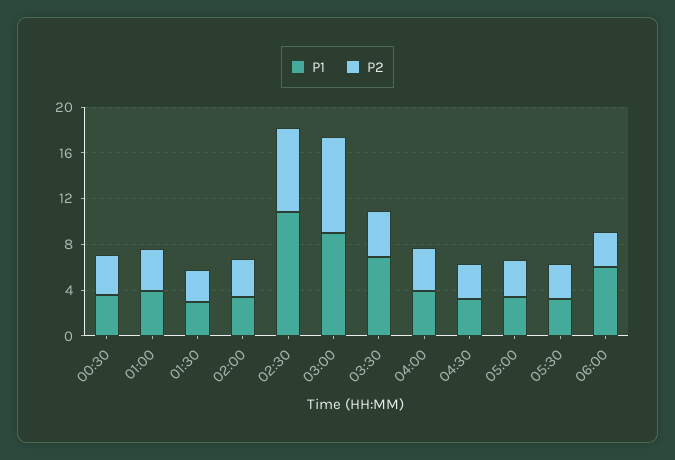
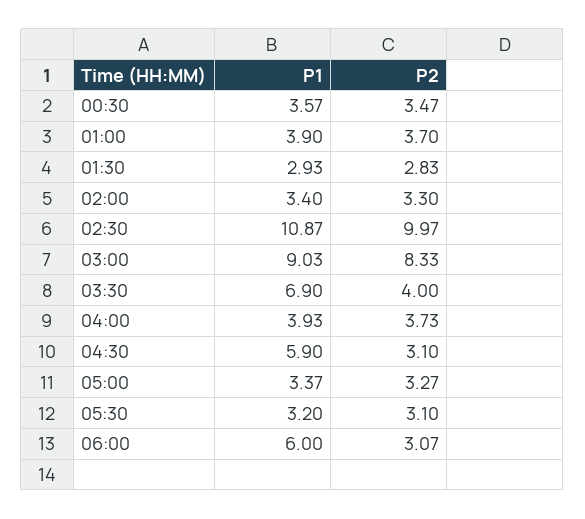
  {
    "P1": {
      "00:30": 3.57,
      "01:00": 3.9,
      "01:30": 2.93,
      "02:00": 3.4,
      "02:30": 10.87,
      "03:00": 9.03,
      "03:30": 6.9,
      "04:00": 3.93,
-     "04:30": 3,
+     "04:30": 5.9,
      "05:00": 3.37,
      "05:30": 3.2,
      "06:00": 6
    },
    "P2": {
      "00:30": 3.47,
      "01:00": 3.7,
      "01:30": 2.83,
      "02:00": 3.3,
-     "02:30": 7,
+     "02:30": 9.97,
      "03:00": 8.33,
      "03:30": 4,
      "04:00": 3.73,
      "04:30": 3.1,
      "05:00": 3.27,
      "05:30": 3.1,
      "06:00": 3.07
    }
  }

